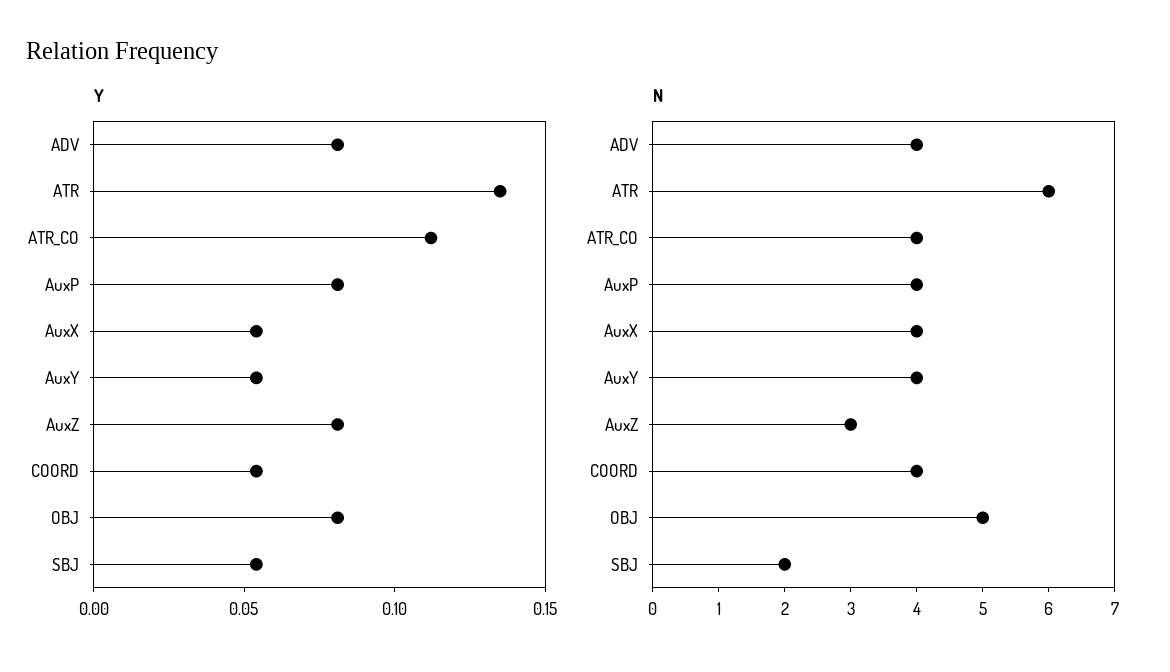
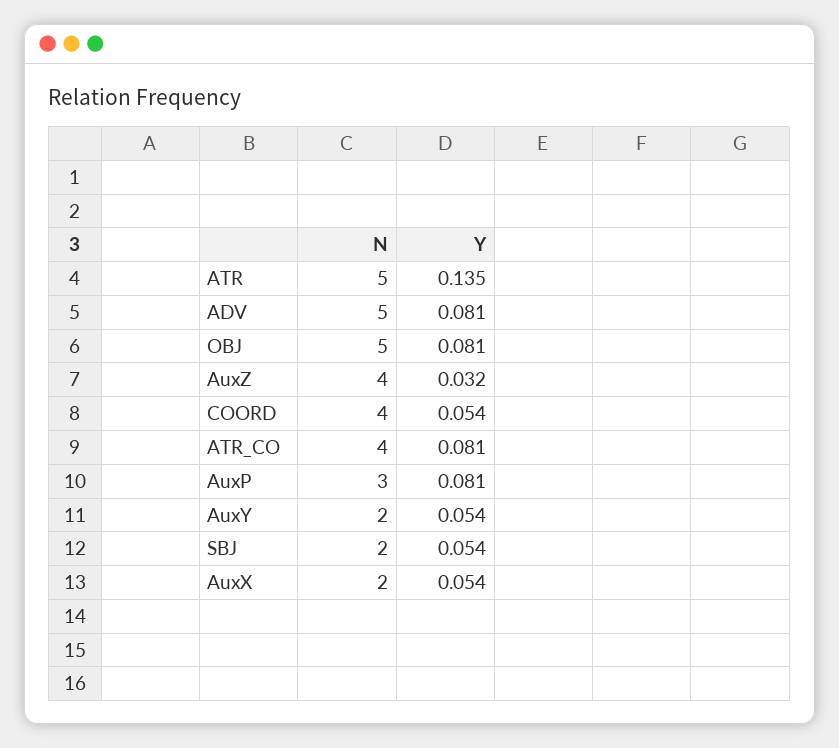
  {
    "Y": {
      "ADV": 0.081,
      "ATR": 0.135,
-     "ATR_CO": 0.11,
+     "ATR_CO": 0.081,
      "AuxP": 0.081,
      "AuxX": 0.054,
      "AuxY": 0.054,
-     "AuxZ": 0.08,
+     "AuxZ": 0.032,
      "COORD": 0.054,
      "OBJ": 0.081,
      "SBJ": 0.054
    },
    "N": {
-     "ADV": 4,
+     "ADV": 5,
-     "ATR": 6,
+     "ATR": 5,
      "ATR_CO": 4,
-     "AuxP": 4,
+     "AuxP": 3,
-     "AuxX": 4,
+     "AuxX": 2,
-     "AuxY": 4,
+     "AuxY": 2,
-     "AuxZ": 3,
+     "AuxZ": 4,
      "COORD": 4,
      "OBJ": 5,
      "SBJ": 2
    }
  }

